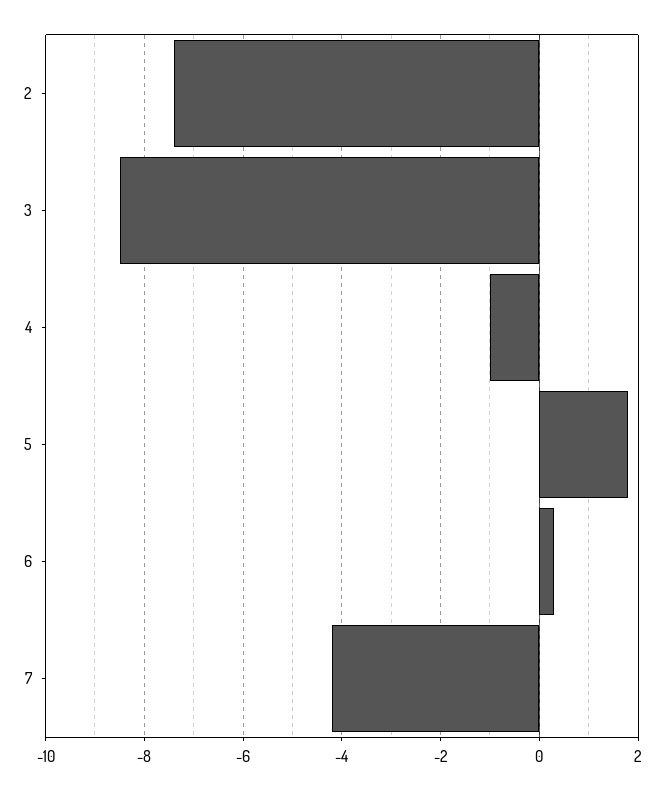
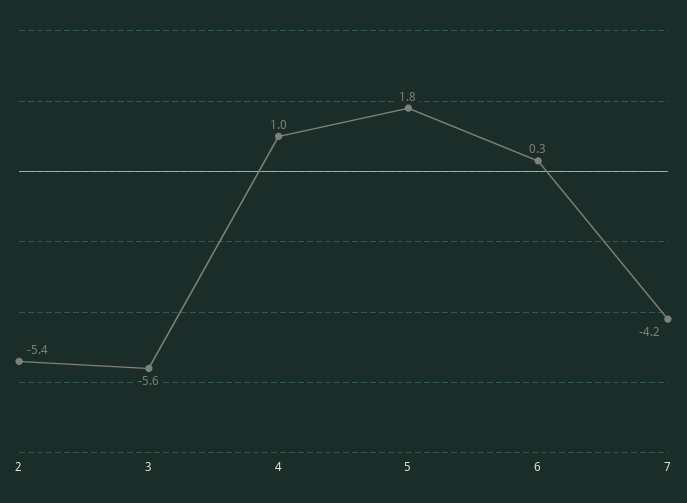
  {
-   "2": -7.5,
+   "2": -5.4,
-   "3": -8.5,
+   "3": -5.6,
-   "4": -1,
+   "4": 1,
    "5": 1.8,
    "6": 0.3,
    "7": -4.2
  }

